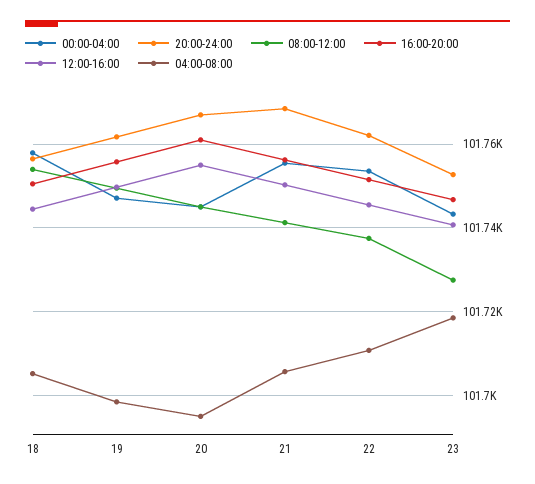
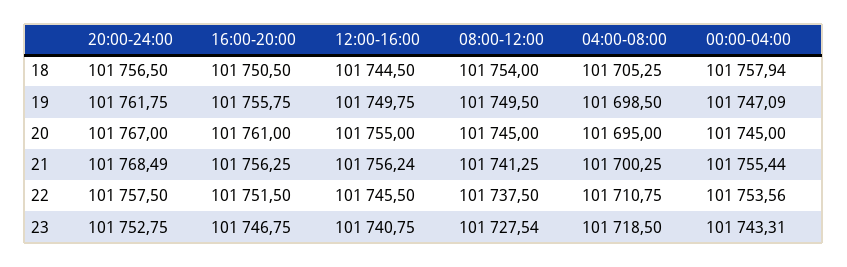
  {
    "00:00-04:00": {
      "18": 101757.94,
      "19": 101747.09,
      "20": 101745,
      "21": 101755.44,
      "22": 101753.56,
      "23": 101743.31
    },
    "20:00-24:00": {
      "18": 101756.5,
      "19": 101761.75,
      "20": 101767,
      "21": 101768.49,
-     "22": 101762,
+     "22": 101757.5,
      "23": 101752.75
    },
    "08:00-12:00": {
      "18": 101754,
      "19": 101749.5,
      "20": 101745,
      "21": 101741.25,
      "22": 101737.5,
      "23": 101727.54
    },
    "16:00-20:00": {
      "18": 101750.5,
      "19": 101755.75,
      "20": 101761,
      "21": 101756.25,
      "22": 101751.5,
      "23": 101746.75
    },
    "12:00-16:00": {
      "18": 101744.5,
      "19": 101749.75,
      "20": 101755,
-     "21": 101750,
+     "21": 101756.24,
      "22": 101745.5,
      "23": 101740.75
    },
    "04:00-08:00": {
      "18": 101705.25,
      "19": 101698.5,
      "20": 101695,
-     "21": 101706,
+     "21": 101700.25,
      "22": 101710.75,
      "23": 101718.5
    }
  }

